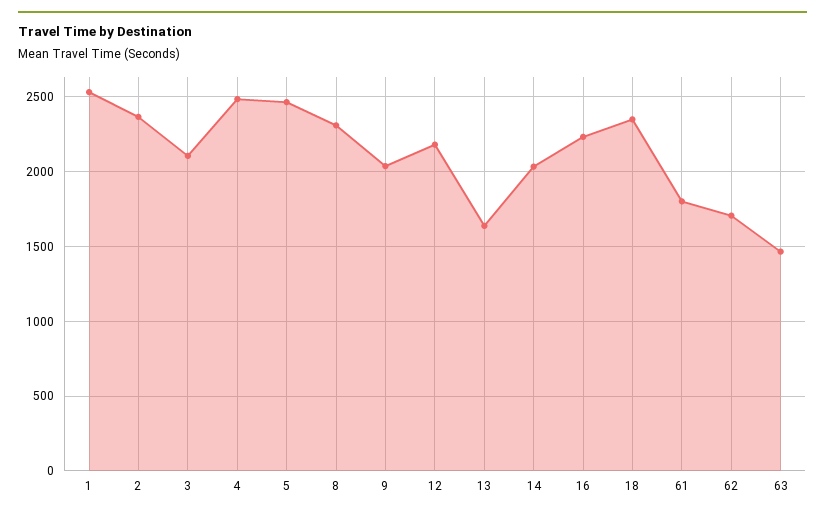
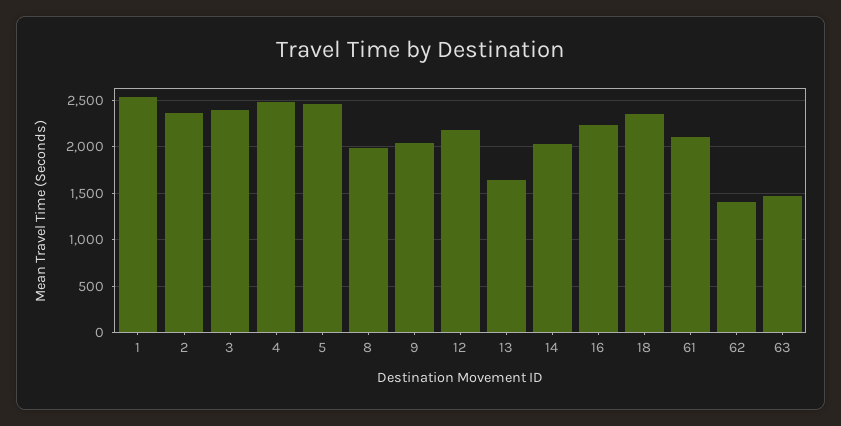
  {
    "1": 2550,
    "2": 2350,
-   "3": 2100,
+   "3": 2400,
    "4": 2500,
    "5": 2450,
-   "8": 2300,
+   "8": 2000,
    "9": 2050,
    "12": 2200,
    "13": 1650,
    "14": 2050,
    "16": 2250,
    "18": 2350,
-   "61": 1800,
+   "61": 2100,
-   "62": 1700,
+   "62": 1400,
    "63": 1450
  }

